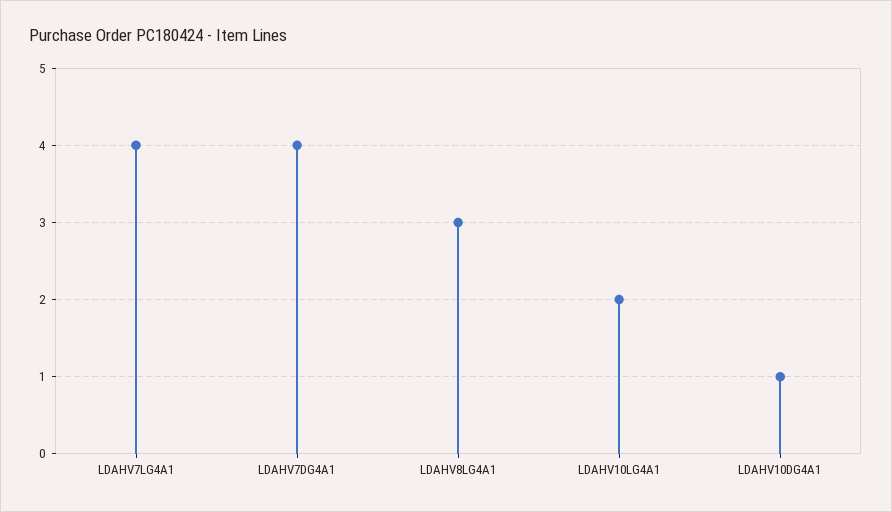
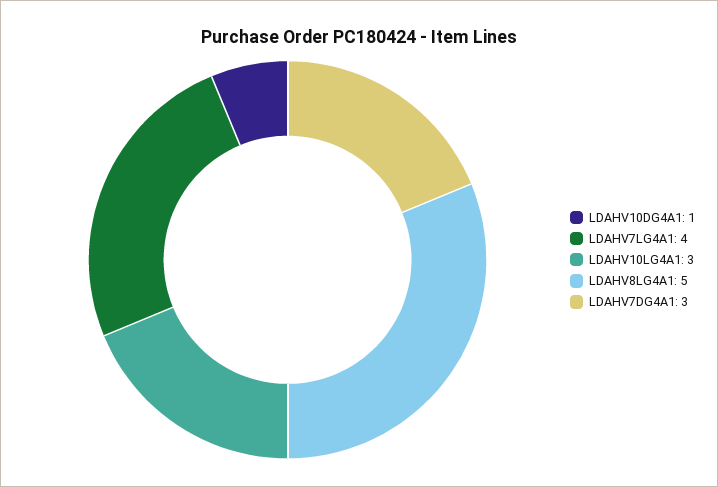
  {
    "LDAHV7LG4A1": 4,
-   "LDAHV7DG4A1": 4,
+   "LDAHV7DG4A1": 3,
-   "LDAHV8LG4A1": 3,
+   "LDAHV8LG4A1": 5,
-   "LDAHV10LG4A1": 2,
+   "LDAHV10LG4A1": 3,
    "LDAHV10DG4A1": 1
  }

